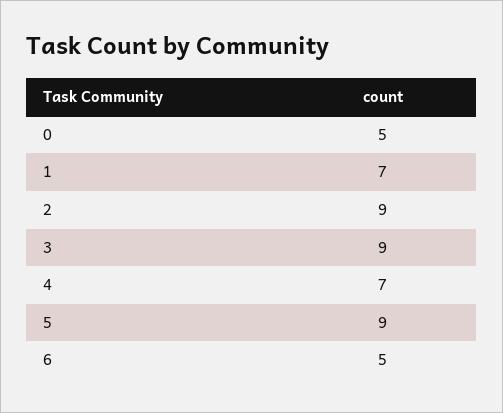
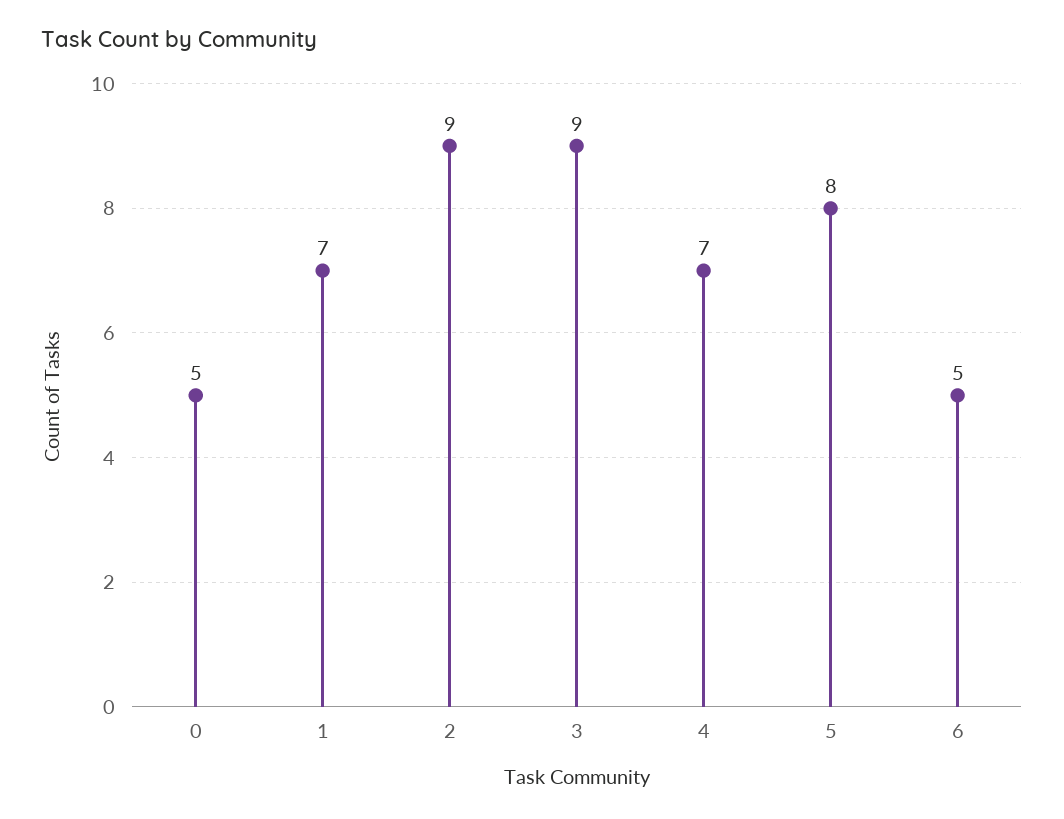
  {
    "0": 5,
    "1": 7,
    "2": 9,
    "3": 9,
    "4": 7,
-   "5": 9,
+   "5": 8,
    "6": 5
  }

